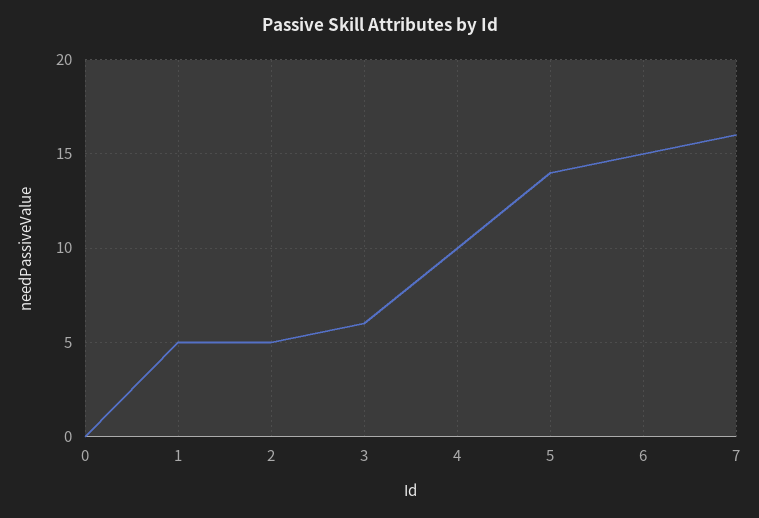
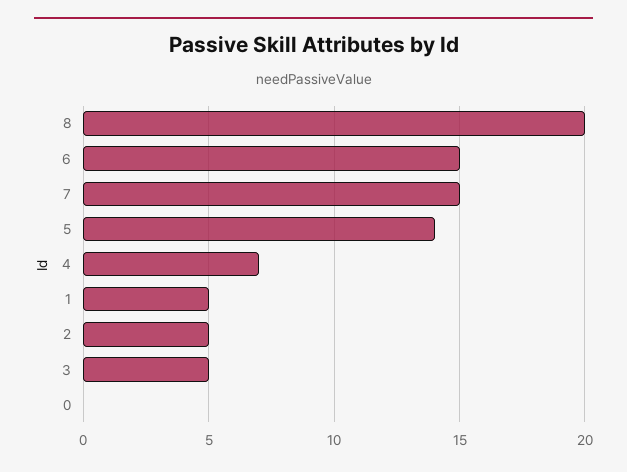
  {
    "0": 0,
    "1": 5,
    "2": 5,
-   "3": 6,
+   "3": 5,
-   "4": 10,
+   "4": 7,
    "5": 14,
    "6": 15,
-   "7": 16
+   "7": 15,
+   "8": 20
  }

